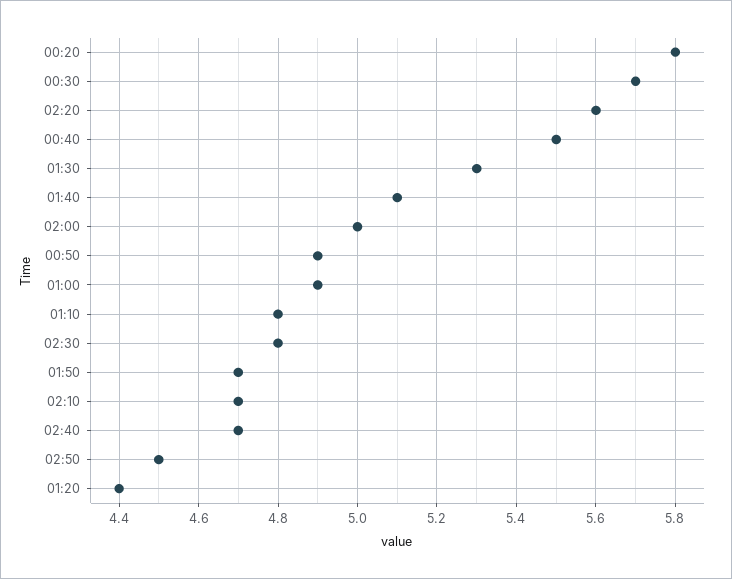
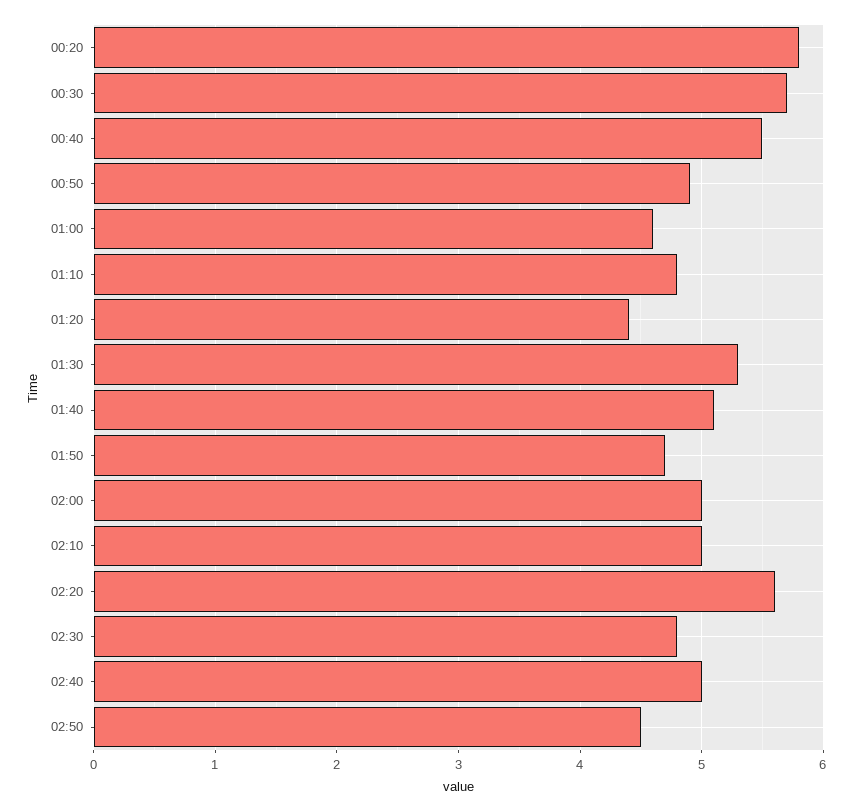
  {
    "00:20": 5.8,
    "00:30": 5.7,
    "02:20": 5.6,
    "00:40": 5.5,
    "01:30": 5.3,
    "01:40": 5.1,
    "02:00": 5,
    "00:50": 4.9,
-   "01:00": 4.9,
+   "01:00": 4.6,
    "01:10": 4.8,
    "02:30": 4.8,
    "01:50": 4.7,
-   "02:10": 4.7,
+   "02:10": 5,
-   "02:40": 4.7,
+   "02:40": 5,
    "02:50": 4.5,
    "01:20": 4.4
  }

